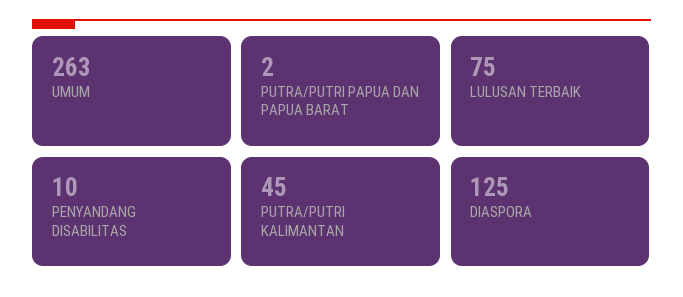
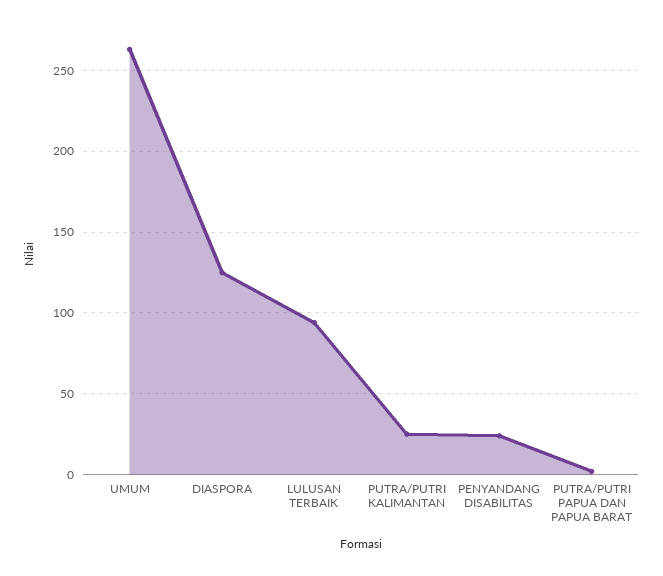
  {
    "UMUM": 263,
    "PUTRA/PUTRI PAPUA DAN PAPUA BARAT": 2,
-   "LULUSAN TERBAIK": 75,
+   "LULUSAN TERBAIK": 95,
-   "PENYANDANG DISABILITAS": 10,
+   "PENYANDANG DISABILITAS": 25,
-   "PUTRA/PUTRI KALIMANTAN": 45,
+   "PUTRA/PUTRI KALIMANTAN": 25,
    "DIASPORA": 125
  }

